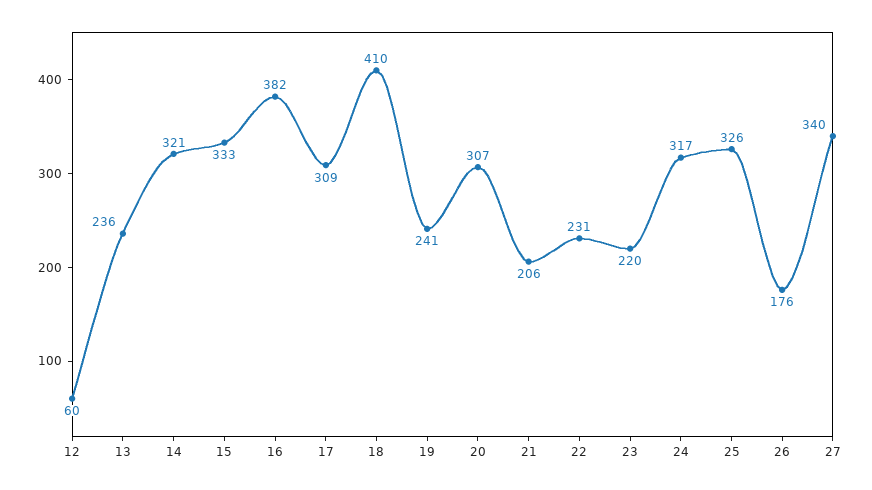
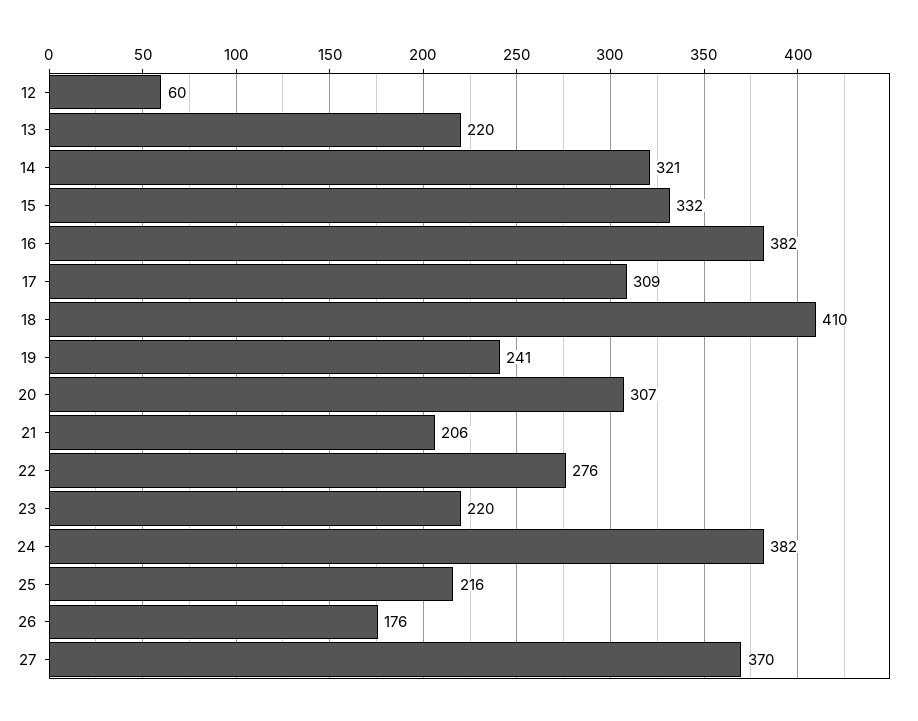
  {
    "12": 60,
-   "13": 236,
+   "13": 220,
    "14": 321,
-   "15": 333,
+   "15": 332,
    "16": 382,
    "17": 309,
    "18": 410,
    "19": 241,
    "20": 307,
    "21": 206,
-   "22": 231,
+   "22": 276,
    "23": 220,
-   "24": 317,
+   "24": 382,
-   "25": 326,
+   "25": 216,
    "26": 176,
-   "27": 340
+   "27": 370
  }

